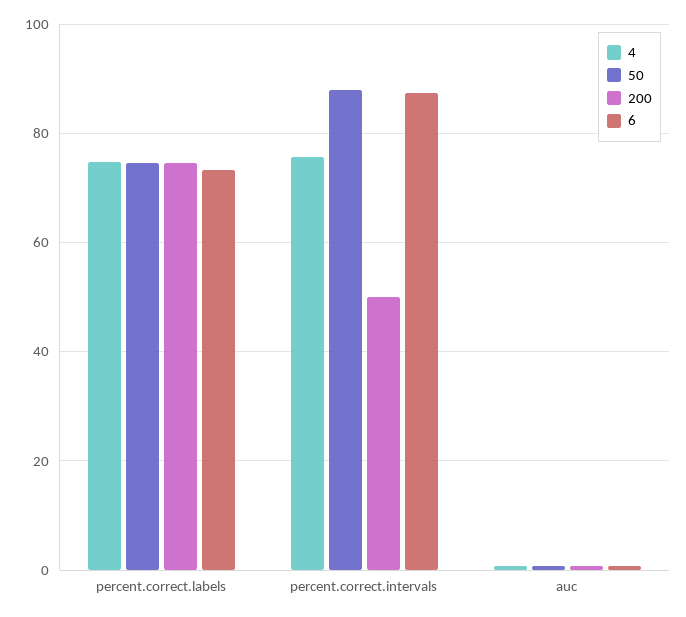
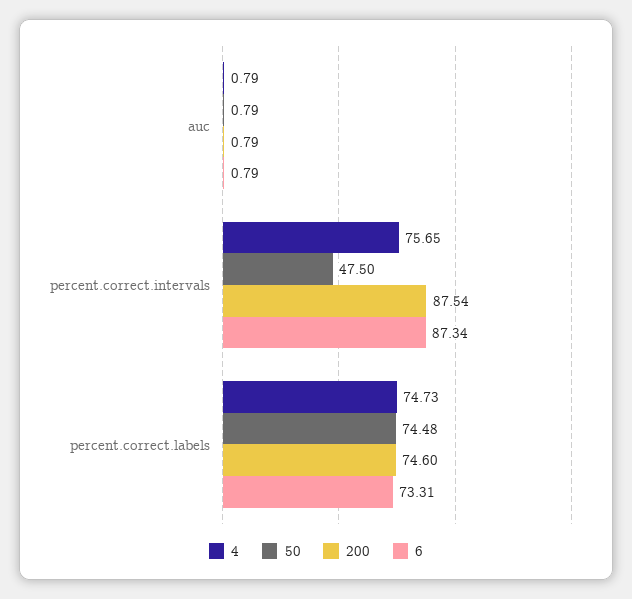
  {
    "4": {
      "percent.correct.labels": 74.73,
      "percent.correct.intervals": 75.65,
      "auc": 0.79
    },
    "50": {
      "percent.correct.labels": 74.48,
-     "percent.correct.intervals": 88,
+     "percent.correct.intervals": 47.5,
      "auc": 0.79
    },
    "200": {
      "percent.correct.labels": 74.6,
-     "percent.correct.intervals": 50,
+     "percent.correct.intervals": 87.54,
      "auc": 0.79
    },
    "6": {
      "percent.correct.labels": 73.31,
      "percent.correct.intervals": 87.34,
      "auc": 0.79
    }
  }

